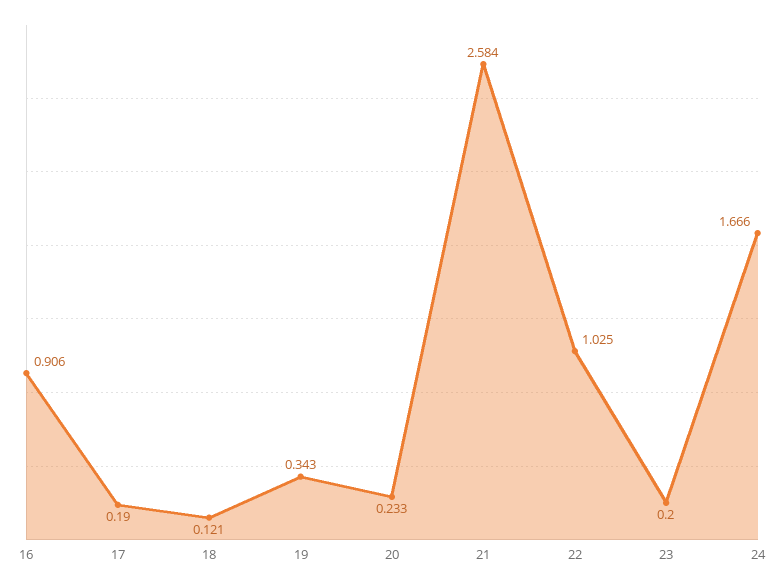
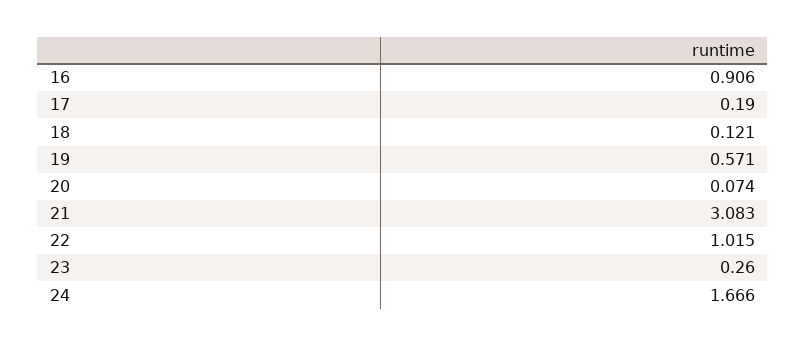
  {
    "16": 0.906,
    "17": 0.19,
    "18": 0.121,
-   "19": 0.343,
+   "19": 0.571,
-   "20": 0.233,
+   "20": 0.074,
-   "21": 2.584,
+   "21": 3.083,
-   "22": 1.025,
+   "22": 1.015,
-   "23": 0.2,
+   "23": 0.26,
    "24": 1.666
  }

